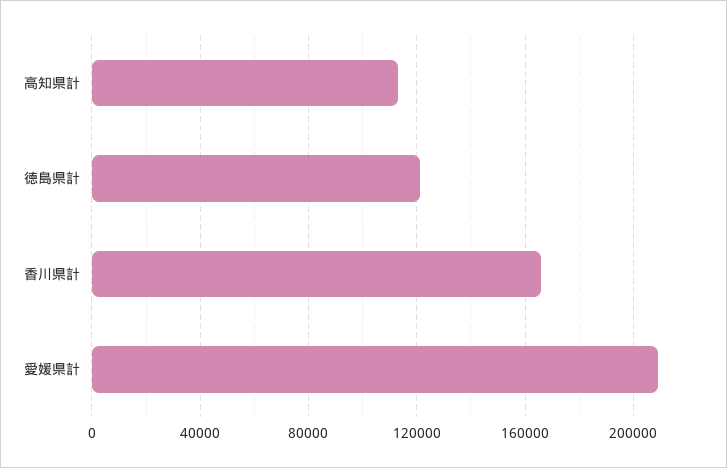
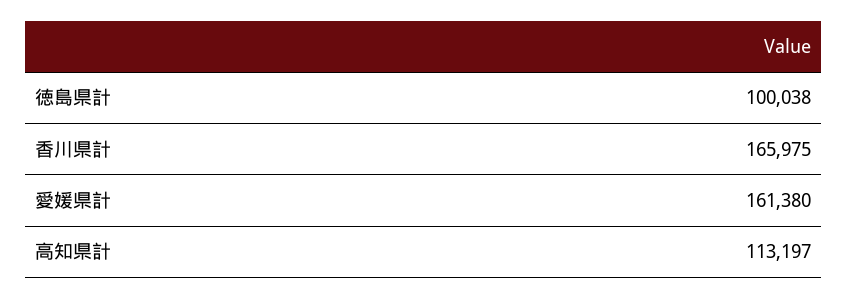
  {
    "高知県計": 113197,
-   "徳島県計": 120000,
+   "徳島県計": 100038,
    "香川県計": 165975,
-   "愛媛県計": 210000
+   "愛媛県計": 161380
  }

